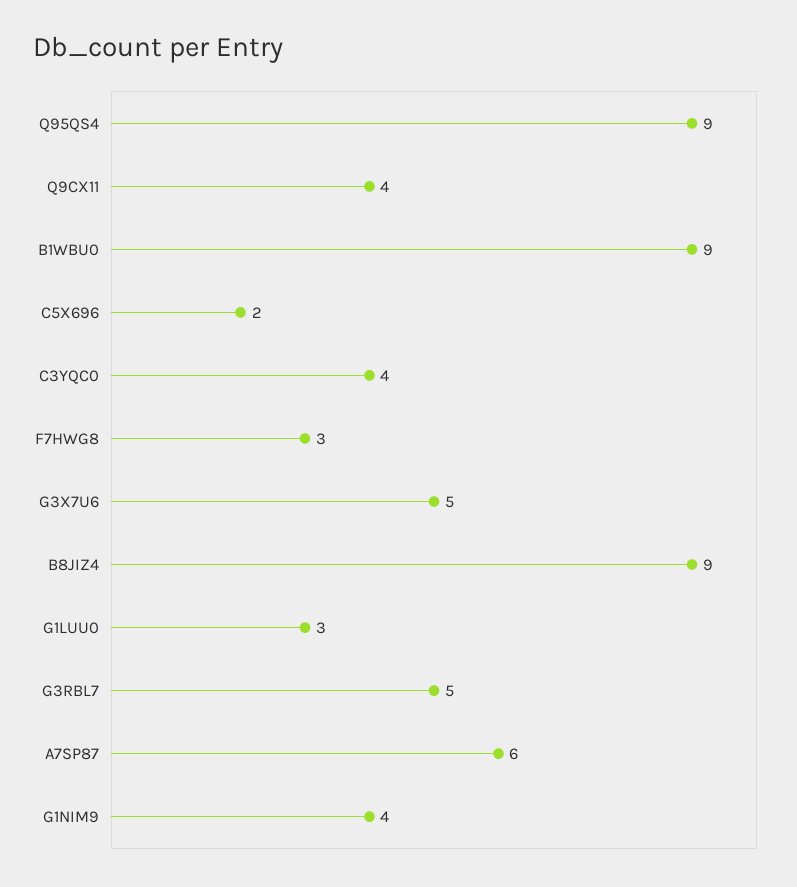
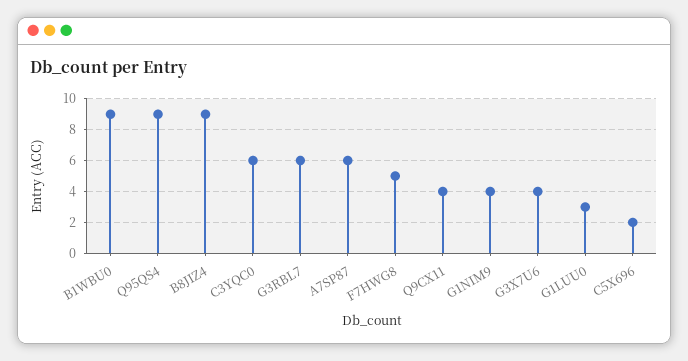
  {
    "Q95QS4": 9,
    "Q9CX11": 4,
    "B1WBU0": 9,
    "C5X696": 2,
-   "C3YQC0": 4,
+   "C3YQC0": 6,
-   "F7HWG8": 3,
+   "F7HWG8": 5,
-   "G3X7U6": 5,
+   "G3X7U6": 4,
    "B8JIZ4": 9,
    "G1LUU0": 3,
-   "G3RBL7": 5,
+   "G3RBL7": 6,
    "A7SP87": 6,
    "G1NIM9": 4
  }

